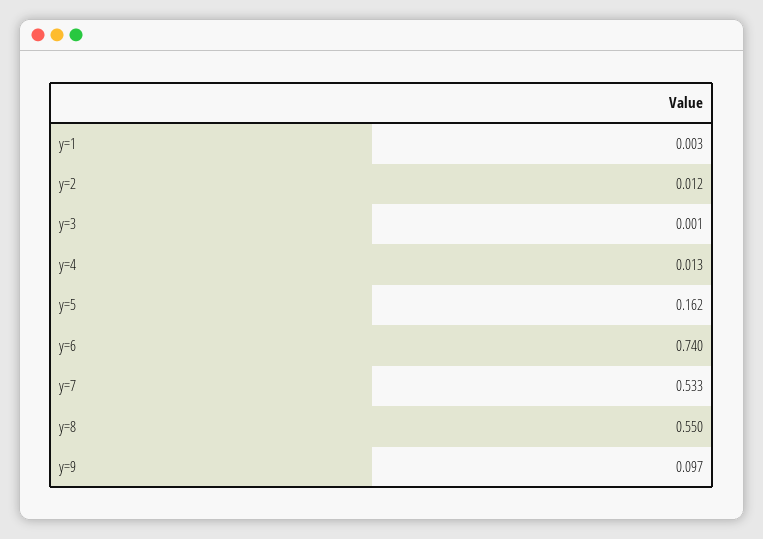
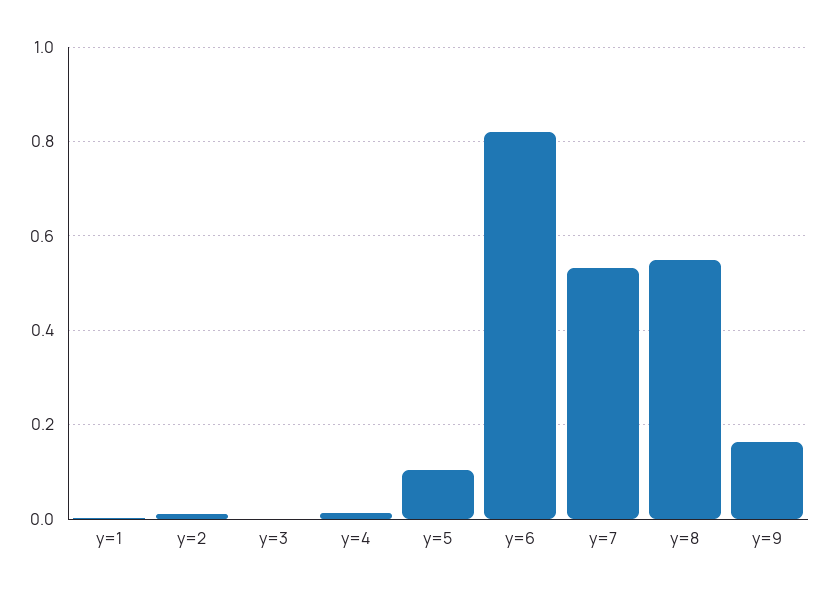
  {
    "y=1": 0.003,
    "y=2": 0.012,
    "y=3": 0.001,
    "y=4": 0.013,
-   "y=5": 0.162,
+   "y=5": 0.1,
-   "y=6": 0.74,
+   "y=6": 0.82,
    "y=7": 0.533,
    "y=8": 0.55,
-   "y=9": 0.097
+   "y=9": 0.16
  }

